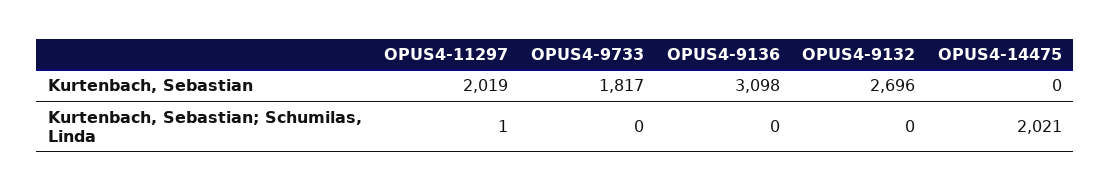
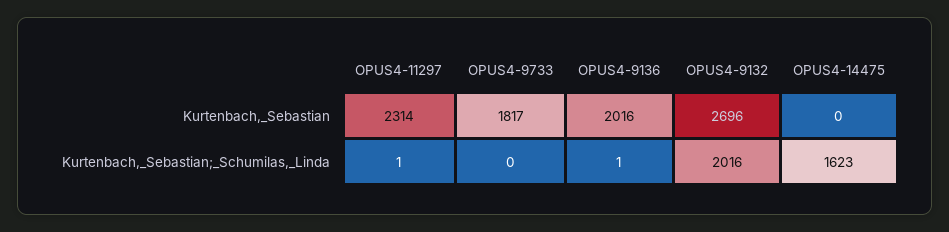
  {
    "OPUS4-11297": {
-     "Kurtenbach, Sebastian": 2019,
+     "Kurtenbach, Sebastian": 2314,
      "Kurtenbach, Sebastian; Schumilas, Linda": 1
    },
    "OPUS4-9733": {
      "Kurtenbach, Sebastian": 1817,
      "Kurtenbach, Sebastian; Schumilas, Linda": 0
    },
    "OPUS4-9136": {
-     "Kurtenbach, Sebastian": 3098,
+     "Kurtenbach, Sebastian": 2016,
-     "Kurtenbach, Sebastian; Schumilas, Linda": 0
+     "Kurtenbach, Sebastian; Schumilas, Linda": 1
    },
    "OPUS4-9132": {
      "Kurtenbach, Sebastian": 2696,
-     "Kurtenbach, Sebastian; Schumilas, Linda": 0
+     "Kurtenbach, Sebastian; Schumilas, Linda": 2016
    },
    "OPUS4-14475": {
      "Kurtenbach, Sebastian": 0,
-     "Kurtenbach, Sebastian; Schumilas, Linda": 2021
+     "Kurtenbach, Sebastian; Schumilas, Linda": 1623
    }
  }

